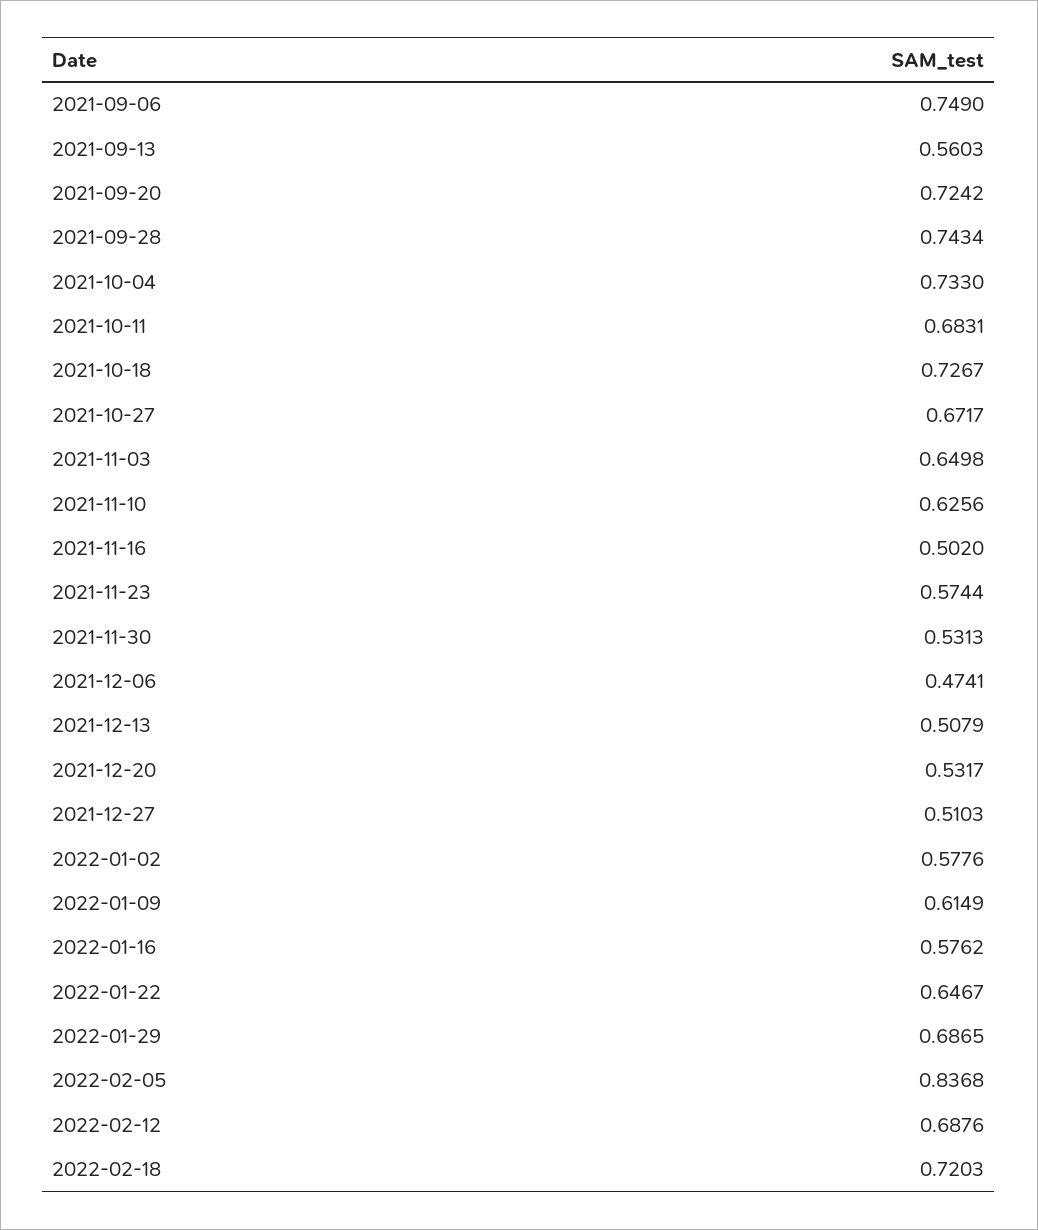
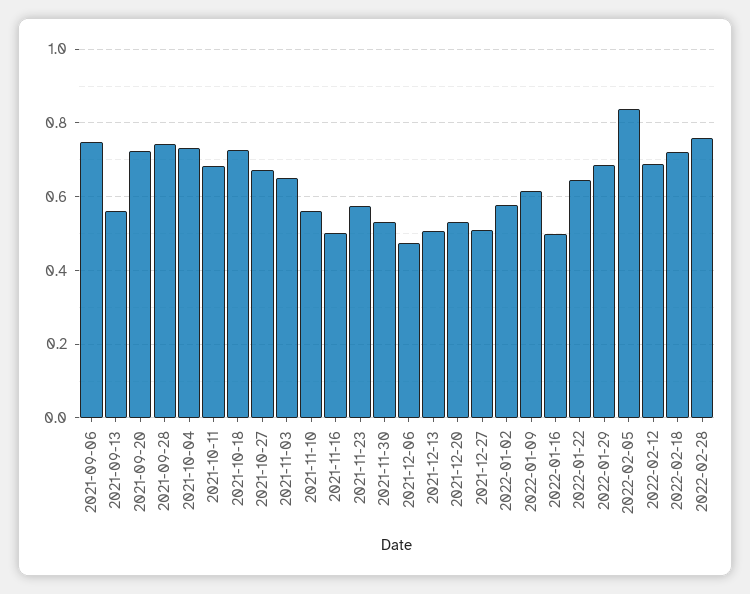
  {
    "2021-09-06": 0.749,
    "2021-09-13": 0.5603,
    "2021-09-20": 0.7242,
    "2021-09-28": 0.7434,
    "2021-10-04": 0.733,
    "2021-10-11": 0.6831,
    "2021-10-18": 0.7267,
    "2021-10-27": 0.6717,
    "2021-11-03": 0.6498,
-   "2021-11-10": 0.6256,
+   "2021-11-10": 0.56,
    "2021-11-16": 0.502,
    "2021-11-23": 0.5744,
    "2021-11-30": 0.5313,
    "2021-12-06": 0.4741,
    "2021-12-13": 0.5079,
    "2021-12-20": 0.5317,
    "2021-12-27": 0.5103,
    "2022-01-02": 0.5776,
    "2022-01-09": 0.6149,
-   "2022-01-16": 0.5762,
+   "2022-01-16": 0.5,
    "2022-01-22": 0.6467,
    "2022-01-29": 0.6865,
    "2022-02-05": 0.8368,
    "2022-02-12": 0.6876,
-   "2022-02-18": 0.7203
+   "2022-02-18": 0.7203,
+   "2022-02-28": 0.76
  }

